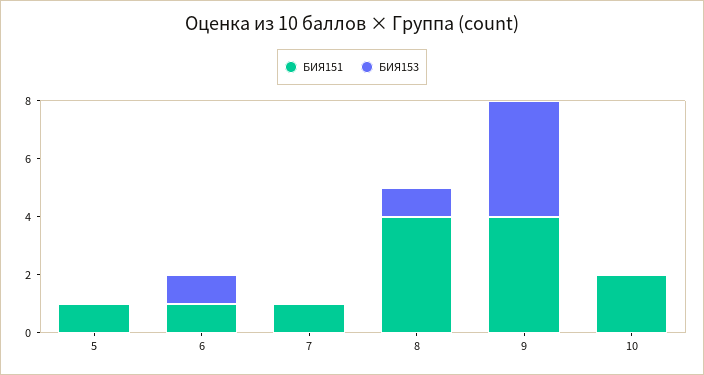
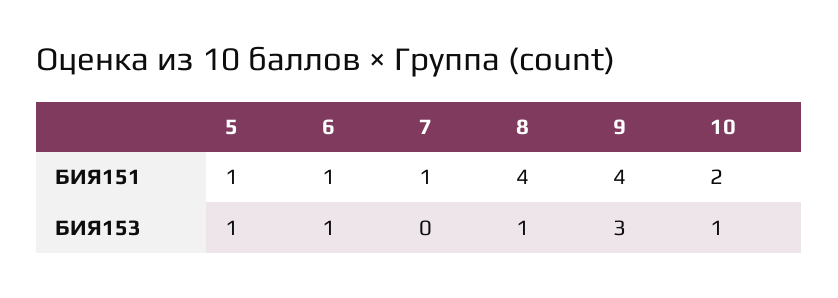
  {
    "БИЯ151": {
      "5": 1,
      "6": 1,
      "7": 1,
      "8": 4,
      "9": 4,
      "10": 2
    },
    "БИЯ153": {
-     "5": 0,
+     "5": 1,
      "6": 1,
      "7": 0,
      "8": 1,
-     "9": 4,
+     "9": 3,
-     "10": 0
+     "10": 1
    }
  }

